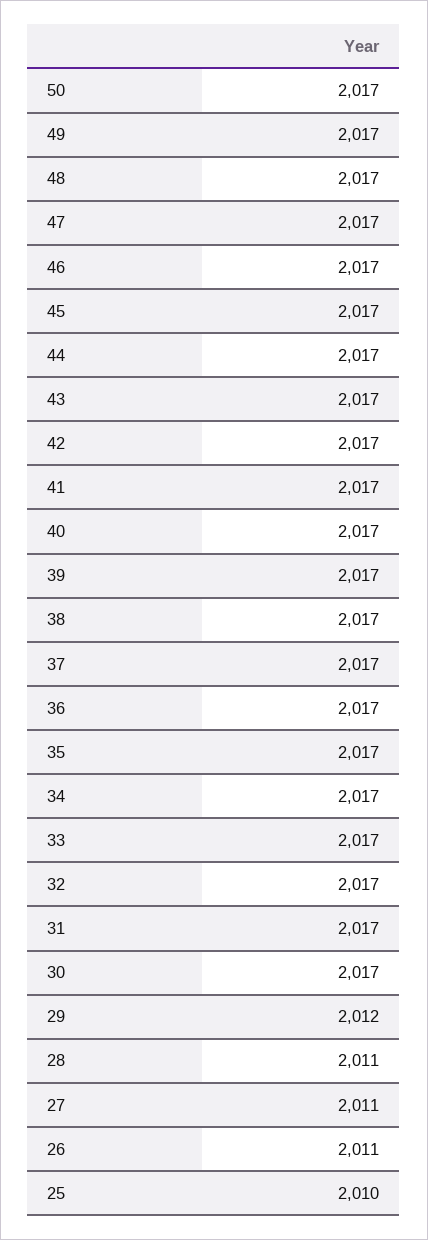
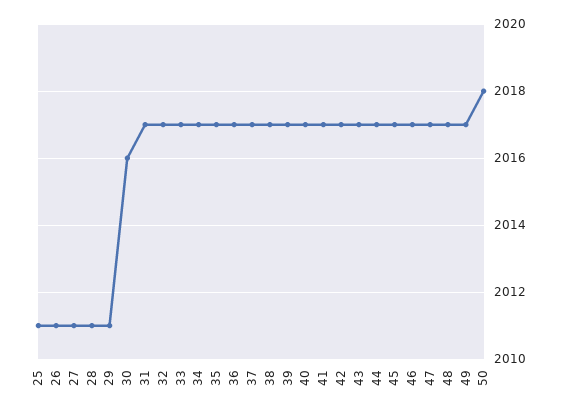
  {
-   "50": 2017,
+   "50": 2018,
    "49": 2017,
    "48": 2017,
    "47": 2017,
    "46": 2017,
    "45": 2017,
    "44": 2017,
    "43": 2017,
    "42": 2017,
    "41": 2017,
    "40": 2017,
    "39": 2017,
    "38": 2017,
    "37": 2017,
    "36": 2017,
    "35": 2017,
    "34": 2017,
    "33": 2017,
    "32": 2017,
    "31": 2017,
-   "30": 2017,
+   "30": 2016,
-   "29": 2012,
+   "29": 2011,
    "28": 2011,
    "27": 2011,
    "26": 2011,
-   "25": 2010
+   "25": 2011
  }

